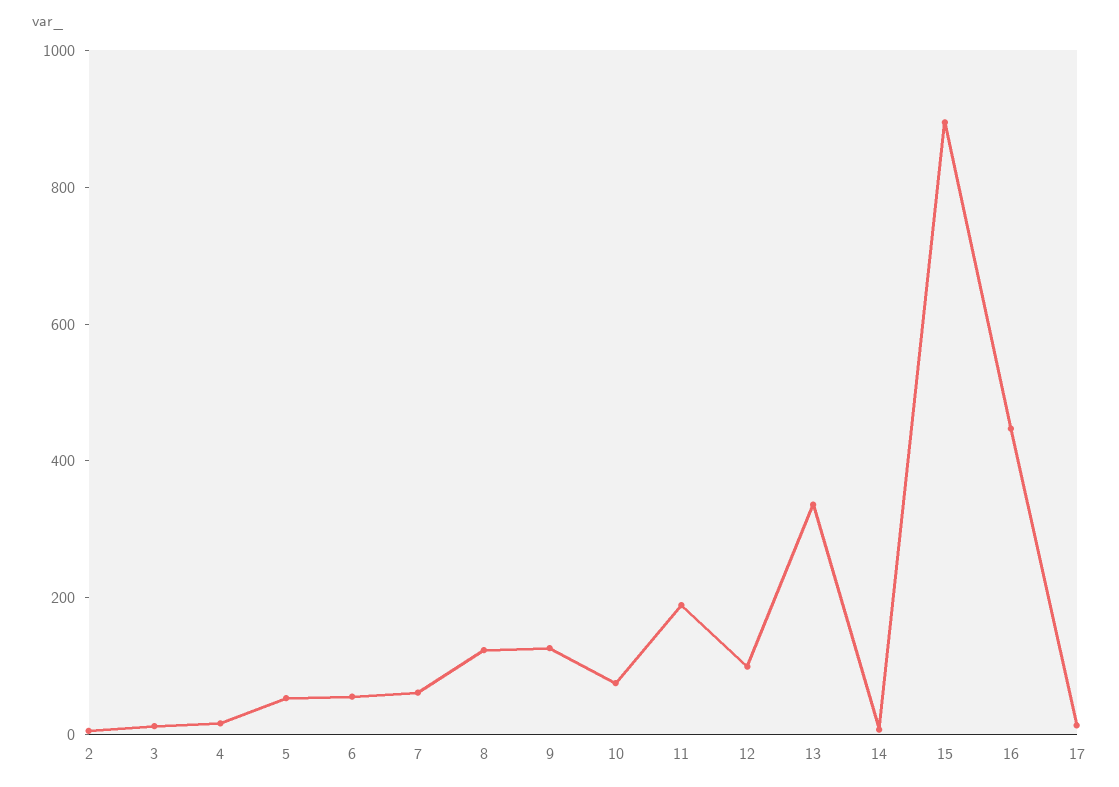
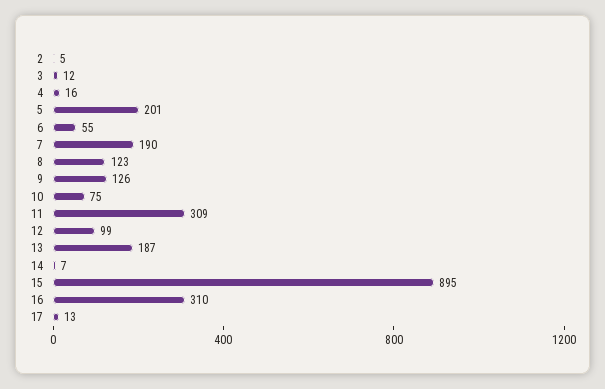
  {
    "2": 5,
    "3": 12,
    "4": 16,
-   "5": 50,
+   "5": 201,
    "6": 55,
-   "7": 50,
+   "7": 190,
    "8": 123,
    "9": 126,
    "10": 75,
-   "11": 200,
+   "11": 309,
    "12": 99,
-   "13": 350,
+   "13": 187,
    "14": 7,
    "15": 895,
-   "16": 450,
+   "16": 310,
    "17": 13
  }

